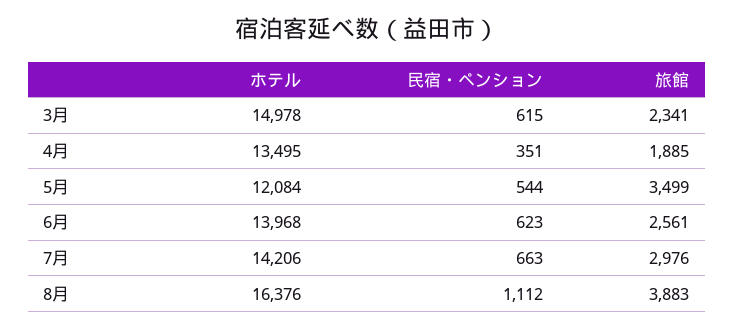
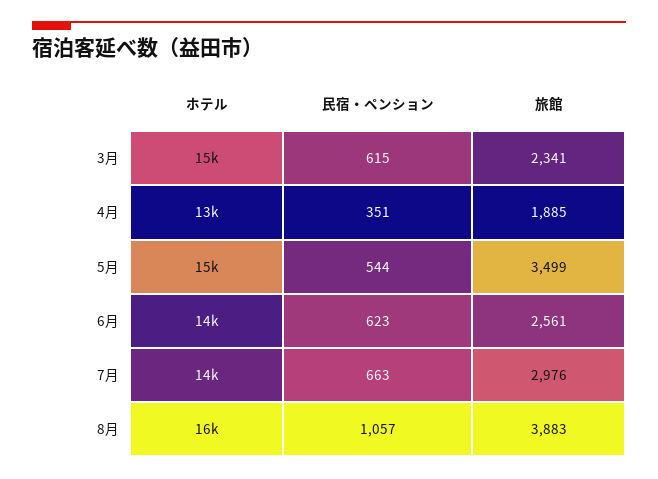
  {
    "ホテル": {
      "3月": 14978,
      "4月": 13495,
-     "5月": 12084,
+     "5月": 15000,
      "6月": 13968,
      "7月": 14206,
      "8月": 16376
    },
    "民宿・ペンション": {
      "3月": 615,
      "4月": 351,
      "5月": 544,
      "6月": 623,
      "7月": 663,
-     "8月": 1112
+     "8月": 1057
    },
    "旅館": {
      "3月": 2341,
      "4月": 1885,
      "5月": 3499,
      "6月": 2561,
      "7月": 2976,
      "8月": 3883
    }
  }

